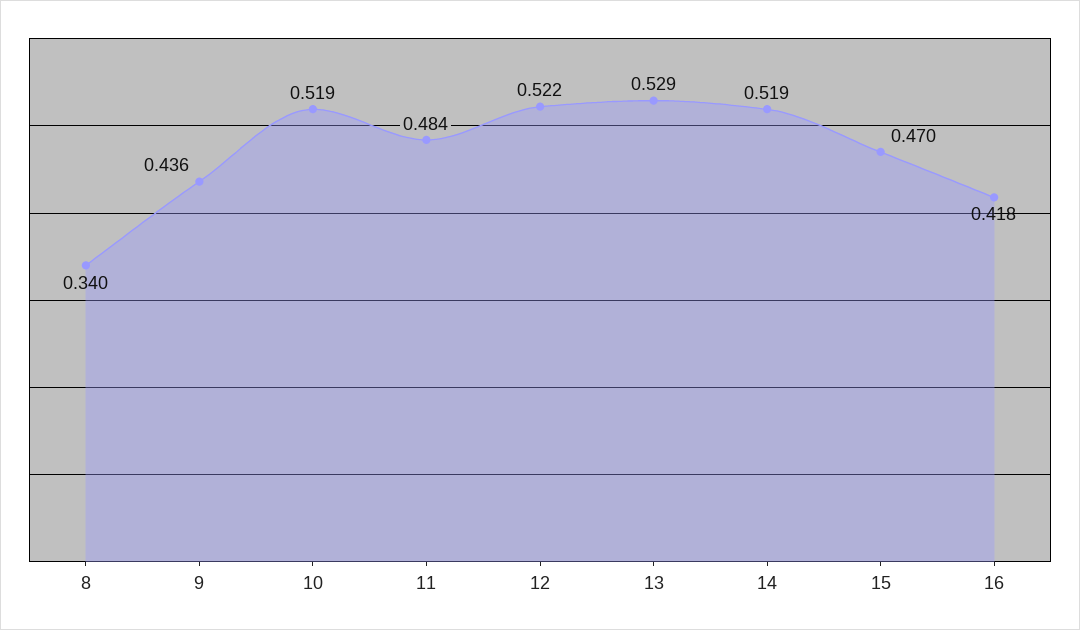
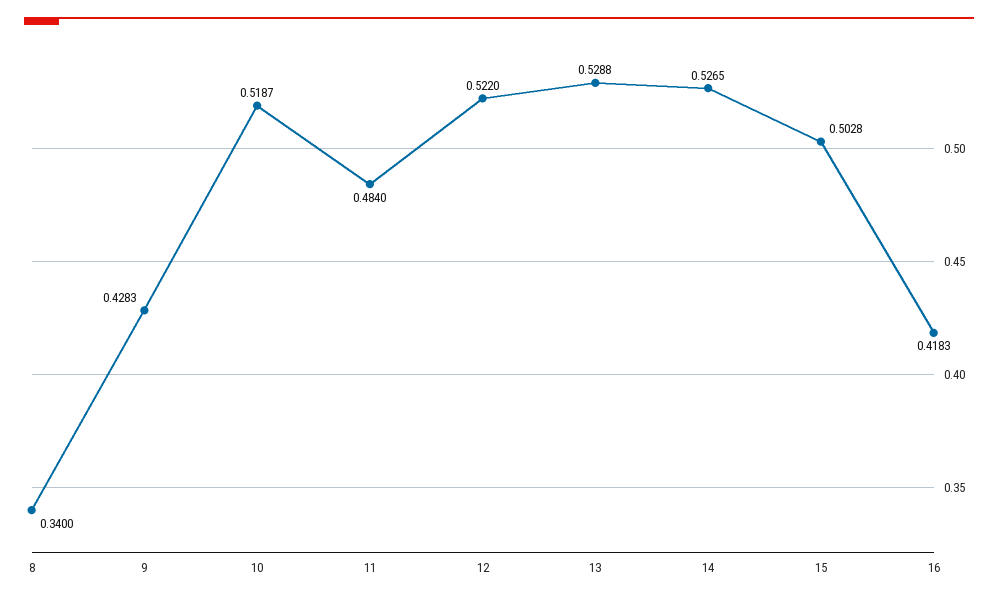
  {
    "8": 0.34,
-   "9": 0.436,
+   "9": 0.4283,
    "10": 0.5187,
    "11": 0.484,
    "12": 0.522,
    "13": 0.5288,
-   "14": 0.519,
+   "14": 0.5265,
-   "15": 0.47,
+   "15": 0.5028,
    "16": 0.4183
  }

